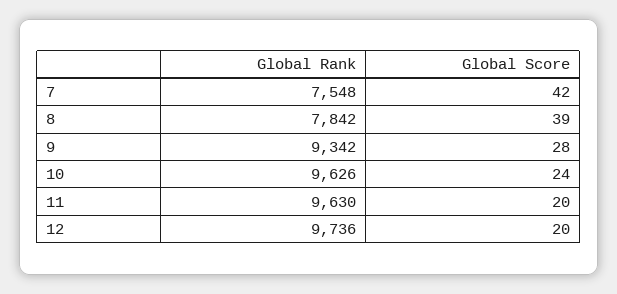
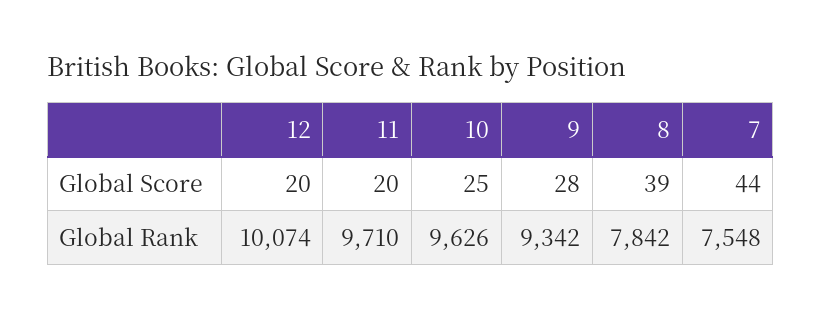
  {
    "Global Rank": {
      "7": 7548,
      "8": 7842,
      "9": 9342,
      "10": 9626,
-     "11": 9630,
+     "11": 9710,
-     "12": 9736
+     "12": 10074
    },
    "Global Score": {
-     "7": 42,
+     "7": 44,
      "8": 39,
      "9": 28,
-     "10": 24,
+     "10": 25,
      "11": 20,
      "12": 20
    }
  }

